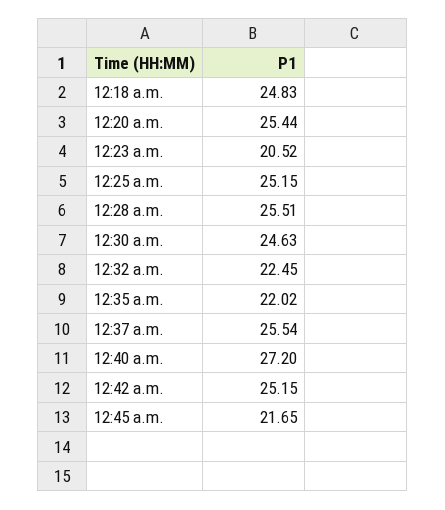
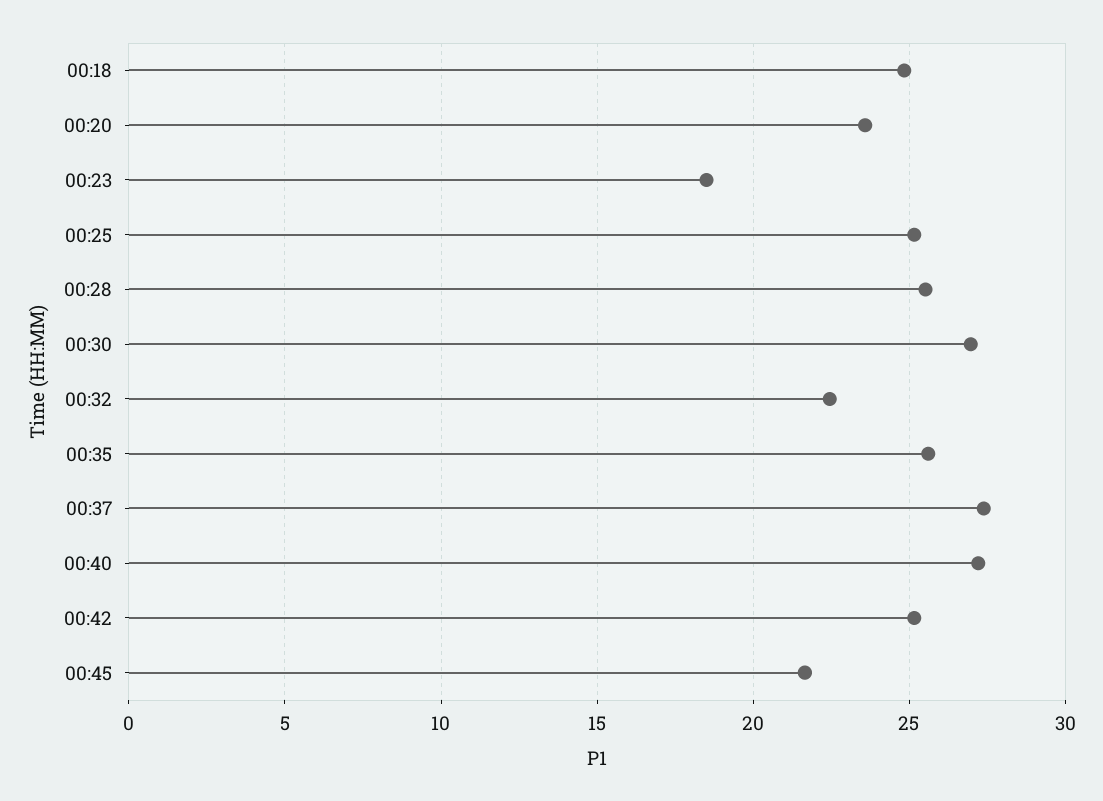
  {
    "12:18 a.m.": 24.83,
-   "12:20 a.m.": 25.44,
+   "12:20 a.m.": 23.5,
-   "12:23 a.m.": 20.52,
+   "12:23 a.m.": 18.5,
    "12:25 a.m.": 25.15,
    "12:28 a.m.": 25.51,
-   "12:30 a.m.": 24.63,
+   "12:30 a.m.": 27,
    "12:32 a.m.": 22.45,
-   "12:35 a.m.": 22.02,
+   "12:35 a.m.": 25.5,
-   "12:37 a.m.": 25.54,
+   "12:37 a.m.": 27.5,
    "12:40 a.m.": 27.2,
    "12:42 a.m.": 25.15,
    "12:45 a.m.": 21.65
  }

